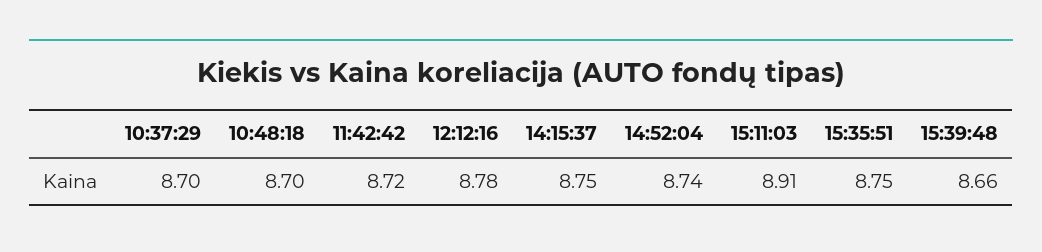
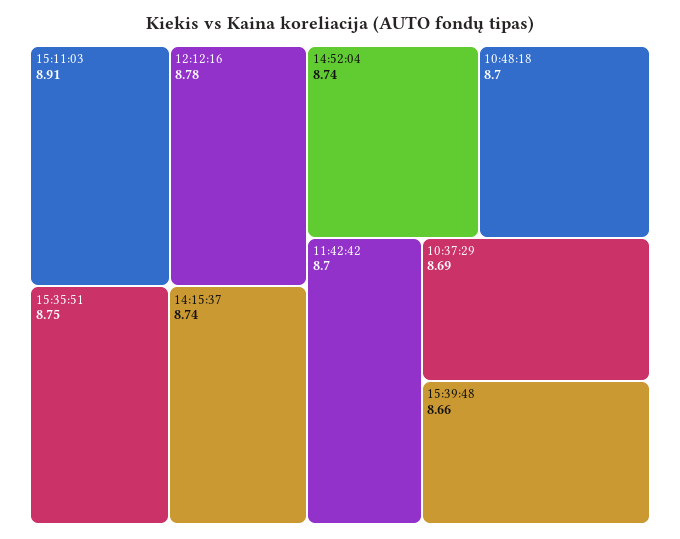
  {
-   "10:37:29": 8.7,
+   "10:37:29": 8.69,
    "10:48:18": 8.7,
-   "11:42:42": 8.72,
+   "11:42:42": 8.7,
    "12:12:16": 8.78,
-   "14:15:37": 8.75,
+   "14:15:37": 8.74,
    "14:52:04": 8.74,
    "15:11:03": 8.91,
    "15:35:51": 8.75,
    "15:39:48": 8.66
  }

